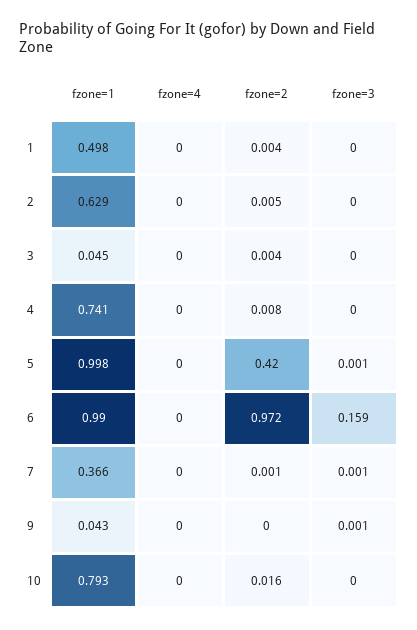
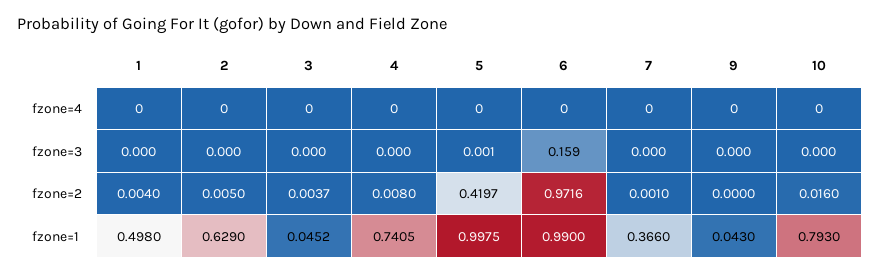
  {
    "fzone=1": {
      "1": 0.498,
      "2": 0.629,
      "3": 0.0452,
      "4": 0.7405,
      "5": 0.9975,
      "6": 0.99,
      "7": 0.366,
      "9": 0.043,
      "10": 0.793
    },
    "fzone=4": {
      "1": 0,
      "2": 0,
      "3": 0,
      "4": 0,
      "5": 0,
      "6": 0,
      "7": 0,
      "9": 0,
      "10": 0
    },
    "fzone=2": {
      "1": 0.004,
      "2": 0.005,
      "3": 0.0037,
      "4": 0.008,
      "5": 0.4197,
      "6": 0.9716,
      "7": 0.001,
      "9": 0,
      "10": 0.016
    },
    "fzone=3": {
      "1": 0,
      "2": 0,
      "3": 0,
      "4": 0,
      "5": 0.001,
      "6": 0.159,
-     "7": 0.001,
+     "7": 0,
-     "9": 0.001,
+     "9": 0,
      "10": 0
    }
  }

